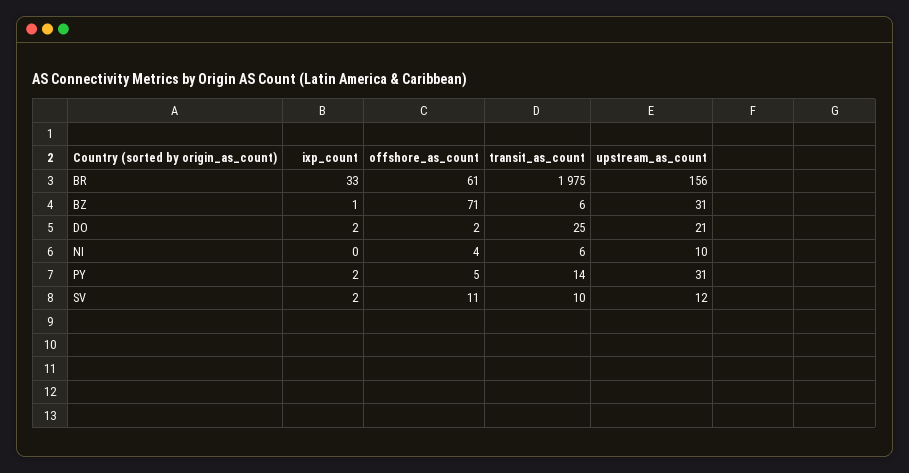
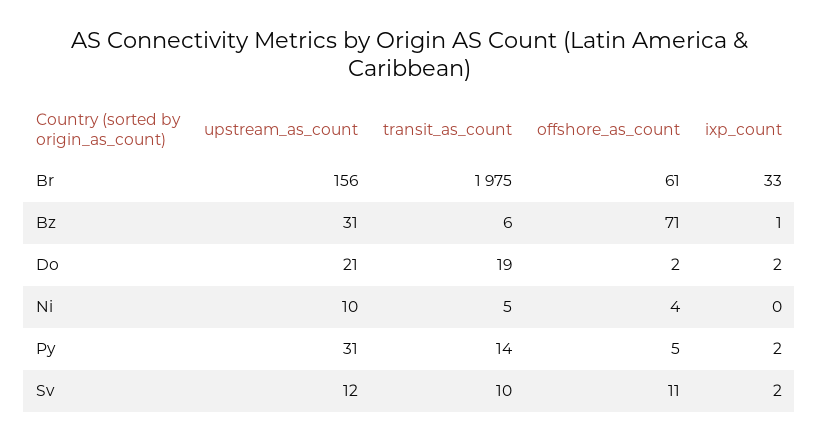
  {
    "ixp_count": {
      "BR": 33,
      "BZ": 1,
      "DO": 2,
      "NI": 0,
      "PY": 2,
      "SV": 2
    },
    "offshore_as_count": {
      "BR": 61,
      "BZ": 71,
      "DO": 2,
      "NI": 4,
      "PY": 5,
      "SV": 11
    },
    "transit_as_count": {
      "BR": 1975,
      "BZ": 6,
-     "DO": 25,
+     "DO": 19,
-     "NI": 6,
+     "NI": 5,
      "PY": 14,
      "SV": 10
    },
    "upstream_as_count": {
      "BR": 156,
      "BZ": 31,
      "DO": 21,
      "NI": 10,
      "PY": 31,
      "SV": 12
    }
  }

